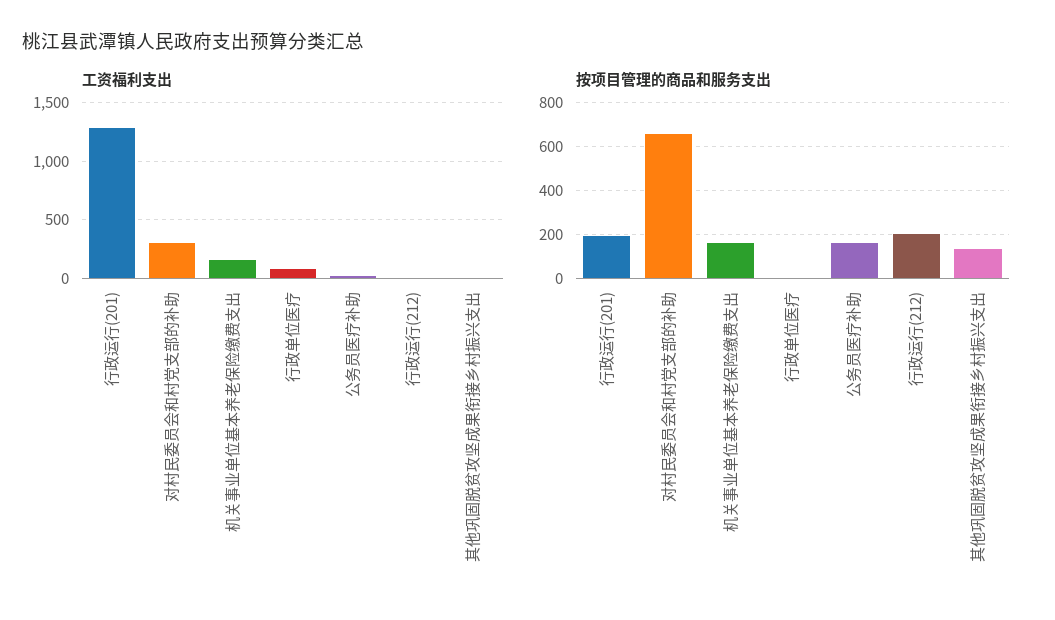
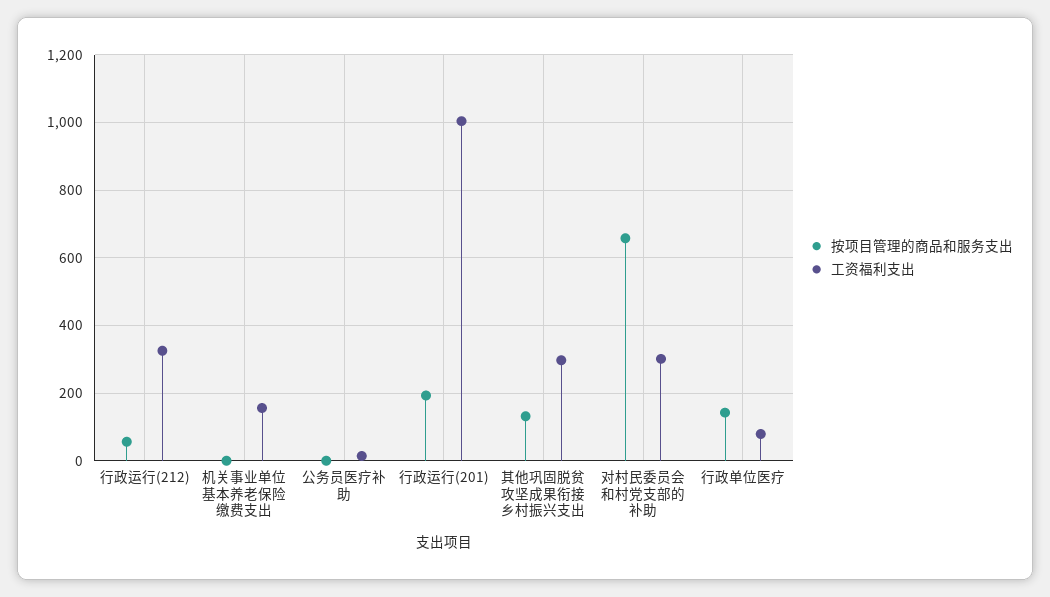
  {
    "工资福利支出": {
-     "行政运行(201)": 1300,
+     "行政运行(201)": 1000,
      "对村民委员会和村党支部的补助": 300,
      "机关事业单位基本养老保险缴费支出": 160,
      "行政单位医疗": 80,
      "公务员医疗补助": 20,
-     "行政运行(212)": 0,
+     "行政运行(212)": 320,
-     "其他巩固脱贫攻坚成果衔接乡村振兴支出": 0
+     "其他巩固脱贫攻坚成果衔接乡村振兴支出": 300
    },
    "按项目管理的商品和服务支出": {
      "行政运行(201)": 200,
      "对村民委员会和村党支部的补助": 660,
-     "机关事业单位基本养老保险缴费支出": 150,
+     "机关事业单位基本养老保险缴费支出": 0,
-     "行政单位医疗": 0,
+     "行政单位医疗": 140,
-     "公务员医疗补助": 150,
+     "公务员医疗补助": 0,
-     "行政运行(212)": 200,
+     "行政运行(212)": 60,
      "其他巩固脱贫攻坚成果衔接乡村振兴支出": 140
    }
  }

